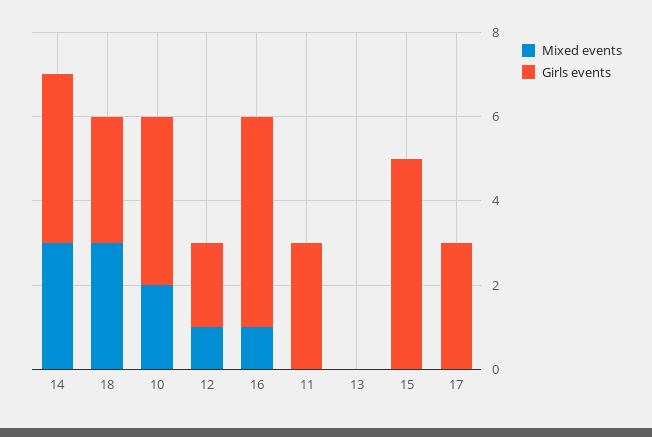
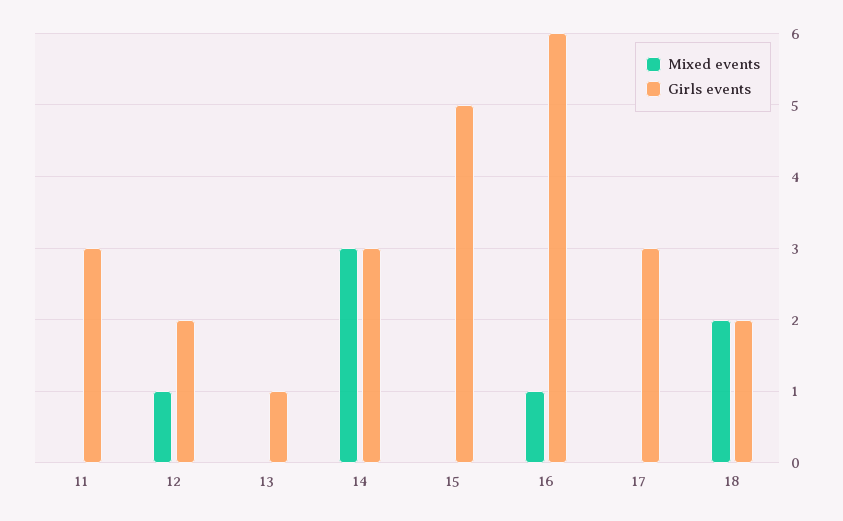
  {
    "Mixed events": {
      "14": 3,
-     "18": 3,
+     "18": 2,
-     "10": 2,
      "12": 1,
      "16": 1,
      "11": 0,
      "13": 0,
      "15": 0,
      "17": 0
    },
    "Girls events": {
-     "14": 4,
+     "14": 3,
-     "18": 3,
+     "18": 2,
-     "10": 4,
      "12": 2,
-     "16": 5,
+     "16": 6,
      "11": 3,
-     "13": 0,
+     "13": 1,
      "15": 5,
      "17": 3
    }
  }

